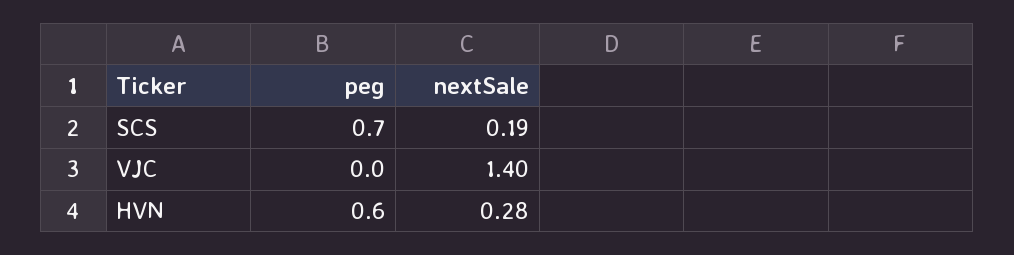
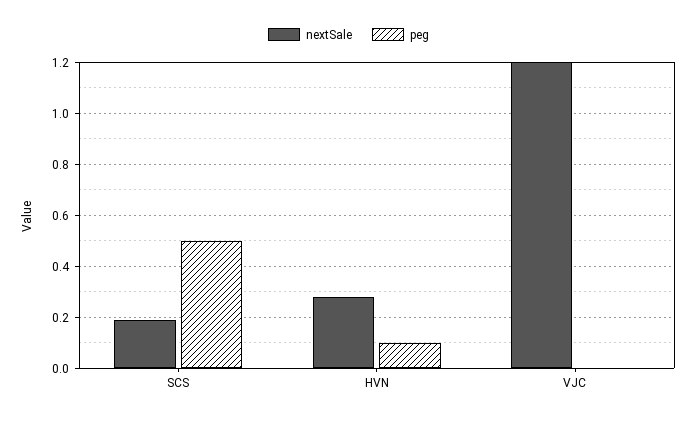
  {
    "peg": {
-     "SCS": 0.7,
+     "SCS": 0.5,
      "VJC": 0,
-     "HVN": 0.6
+     "HVN": 0.1
    },
    "nextSale": {
      "SCS": 0.19,
-     "VJC": 1.4,
+     "VJC": 1.2,
      "HVN": 0.28
    }
  }

